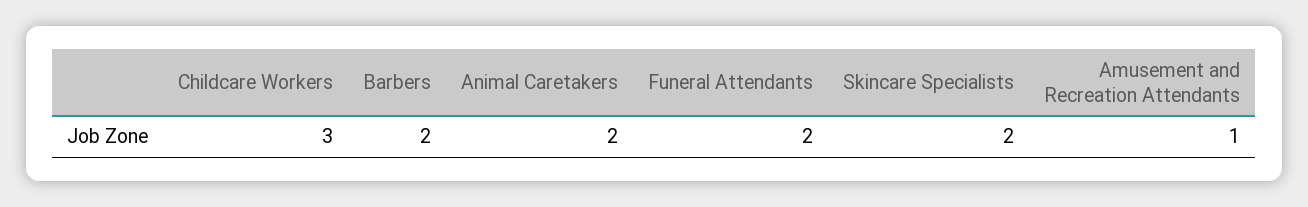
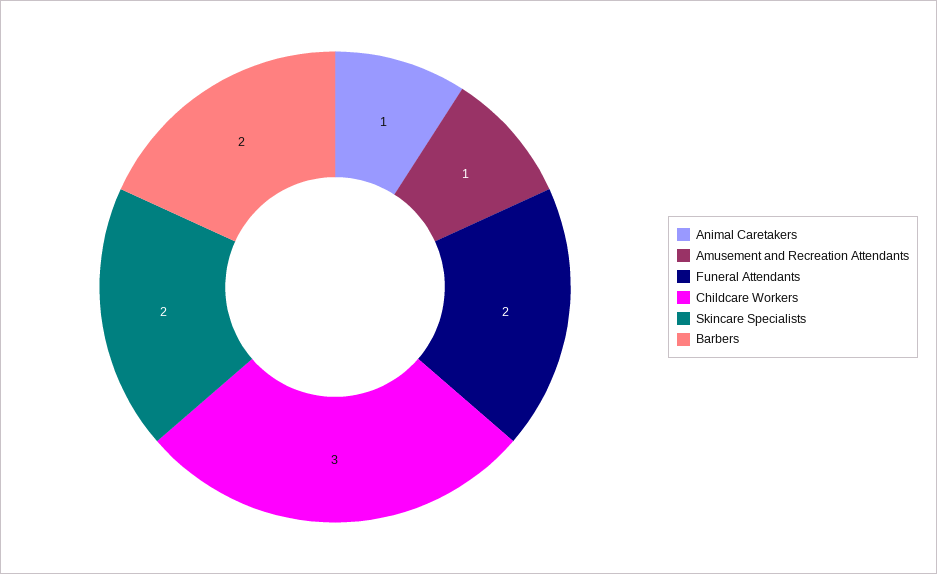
  {
    "Childcare Workers": 3,
    "Barbers": 2,
-   "Animal Caretakers": 2,
+   "Animal Caretakers": 1,
    "Funeral Attendants": 2,
    "Skincare Specialists": 2,
    "Amusement and Recreation Attendants": 1
  }

